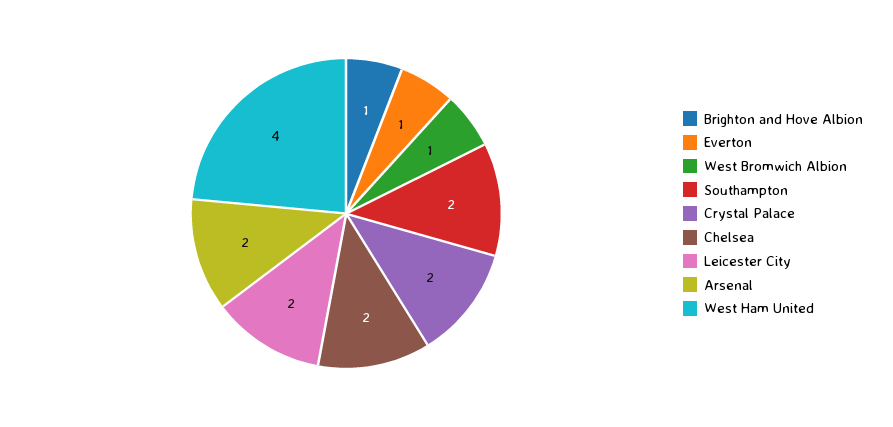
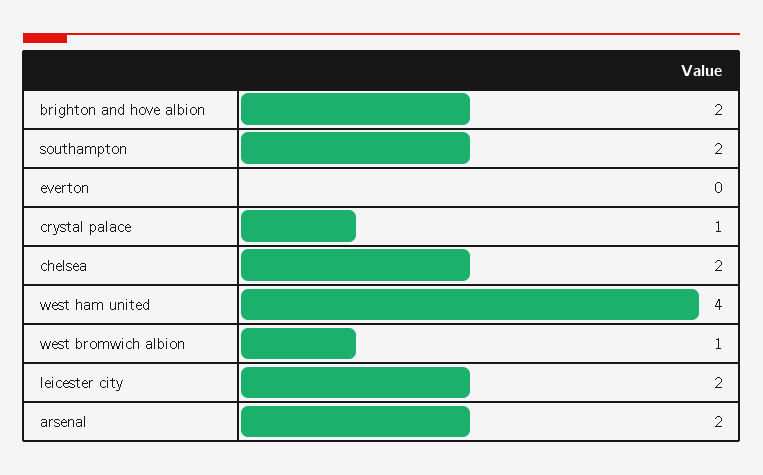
  {
-   "Brighton and Hove Albion": 1,
+   "Brighton and Hove Albion": 2,
-   "Everton": 1,
+   "Everton": 0,
    "West Bromwich Albion": 1,
    "Southampton": 2,
-   "Crystal Palace": 2,
+   "Crystal Palace": 1,
    "Chelsea": 2,
    "Leicester City": 2,
    "Arsenal": 2,
    "West Ham United": 4
  }

